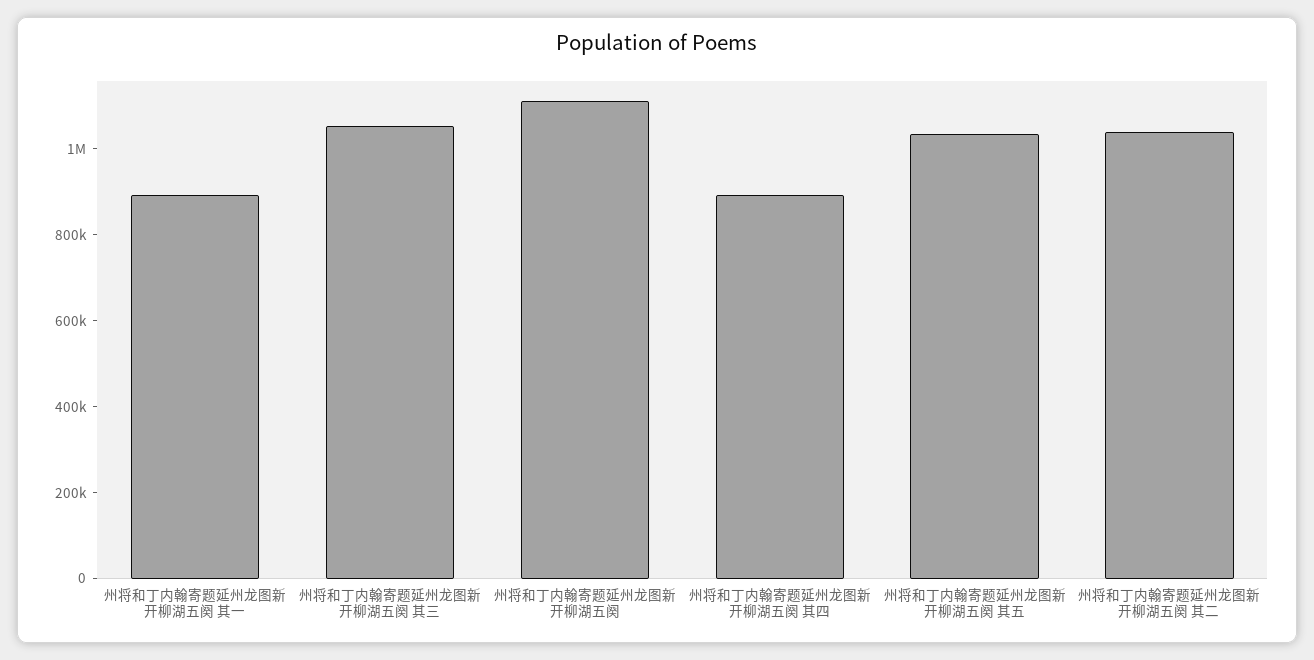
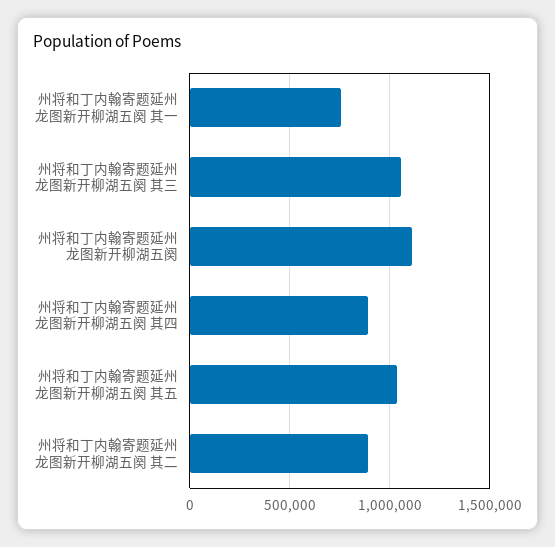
  {
-   "州将和丁内翰寄题延州龙图新开柳湖五阕 其一": 900000,
+   "州将和丁内翰寄题延州龙图新开柳湖五阕 其一": 750000,
    "州将和丁内翰寄题延州龙图新开柳湖五阕 其三": 1050000,
    "州将和丁内翰寄题延州龙图新开柳湖五阕": 1100000,
    "州将和丁内翰寄题延州龙图新开柳湖五阕 其四": 900000,
    "州将和丁内翰寄题延州龙图新开柳湖五阕 其五": 1050000,
-   "州将和丁内翰寄题延州龙图新开柳湖五阕 其二": 1050000
+   "州将和丁内翰寄题延州龙图新开柳湖五阕 其二": 900000
  }

